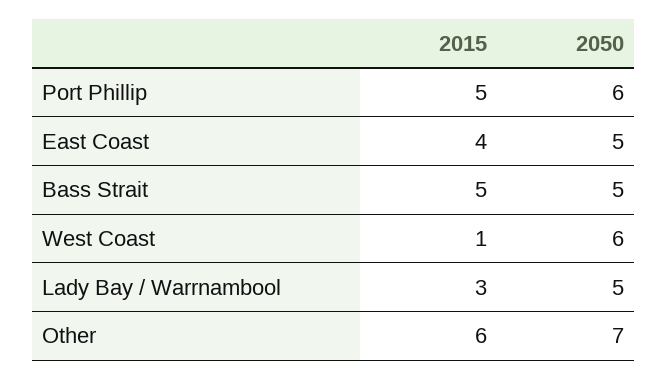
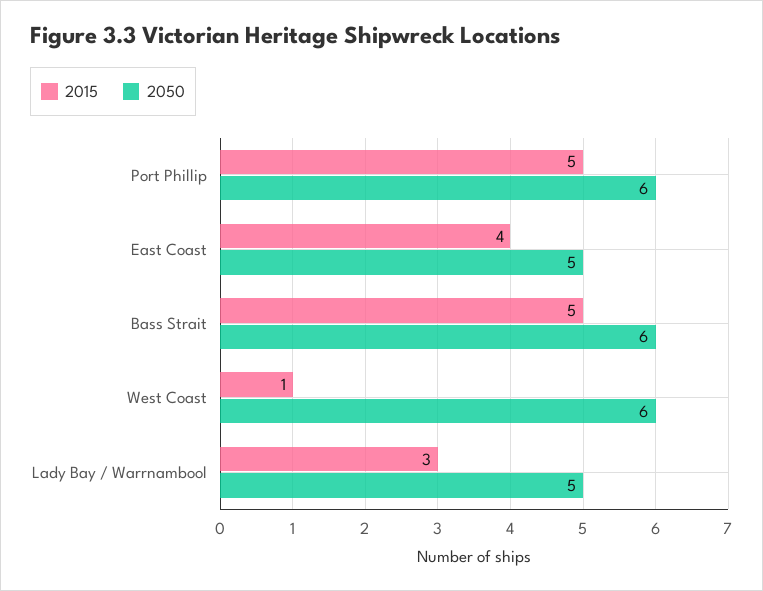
  {
    "2015": {
      "Port Phillip": 5,
      "East Coast": 4,
      "Bass Strait": 5,
      "West Coast": 1,
-     "Lady Bay / Warrnambool": 3,
+     "Lady Bay / Warrnambool": 3
-     "Other": 6
    },
    "2050": {
      "Port Phillip": 6,
      "East Coast": 5,
-     "Bass Strait": 5,
+     "Bass Strait": 6,
      "West Coast": 6,
-     "Lady Bay / Warrnambool": 5,
+     "Lady Bay / Warrnambool": 5
-     "Other": 7
    }
  }

